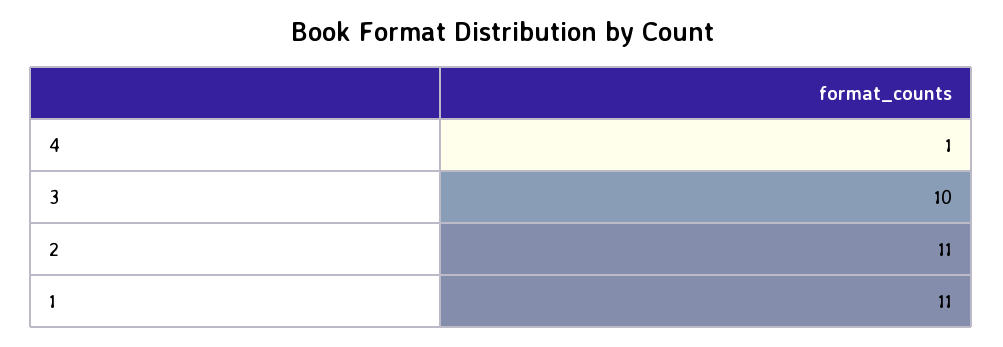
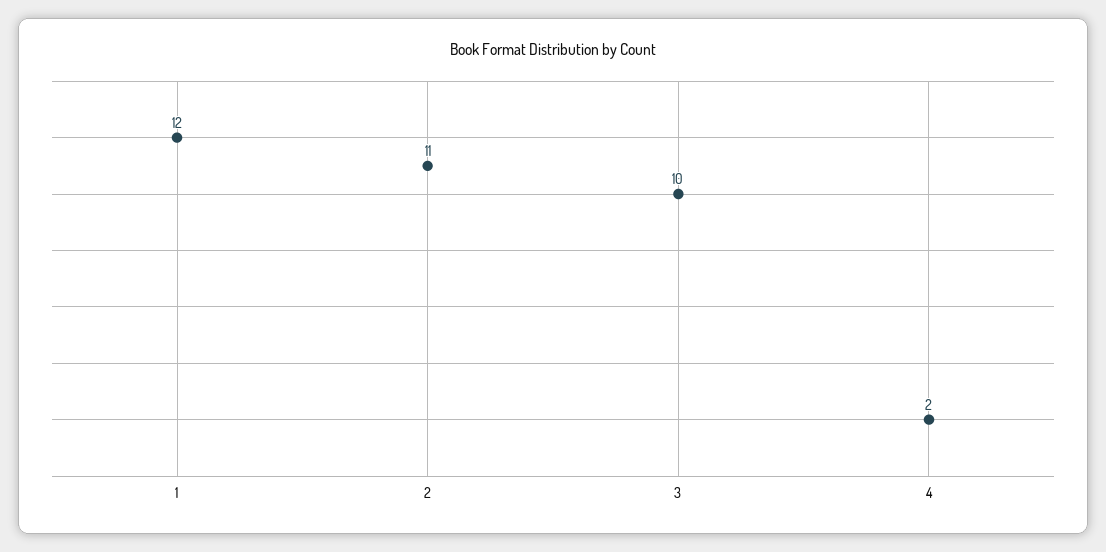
  {
-   "4": 1,
+   "4": 2,
    "3": 10,
    "2": 11,
-   "1": 11
+   "1": 12
  }

